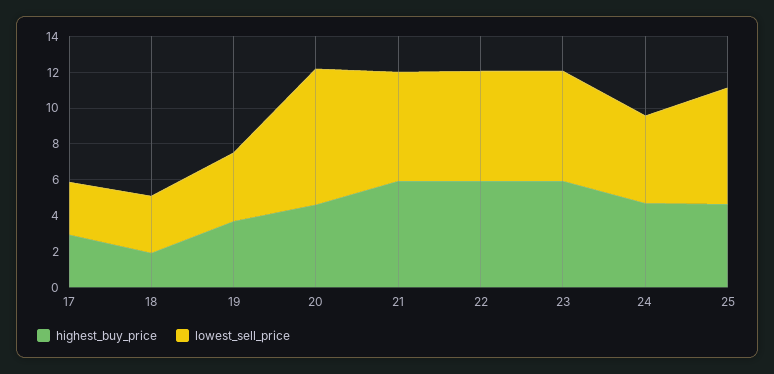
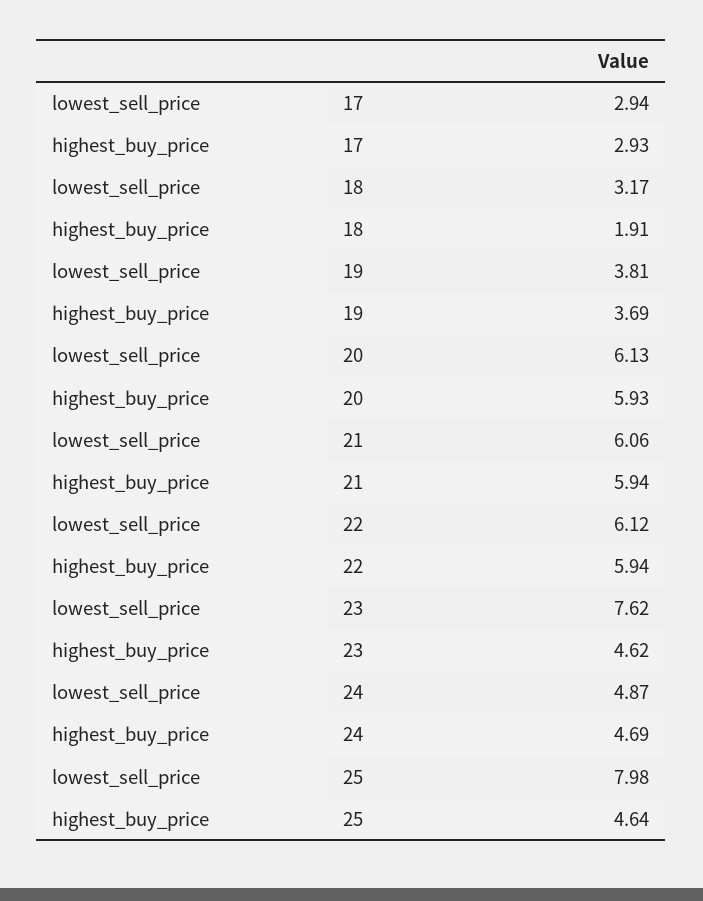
  {
    "highest_buy_price": {
      "17": 2.93,
      "18": 1.91,
      "19": 3.69,
-     "20": 4.5,
+     "20": 5.93,
      "21": 5.94,
      "22": 5.94,
-     "23": 6,
+     "23": 4.62,
      "24": 4.69,
      "25": 4.64
    },
    "lowest_sell_price": {
      "17": 2.94,
      "18": 3.17,
      "19": 3.81,
-     "20": 7.5,
+     "20": 6.13,
      "21": 6.06,
      "22": 6.12,
-     "23": 6,
+     "23": 7.62,
      "24": 4.87,
-     "25": 6.5
+     "25": 7.98
    }
  }

